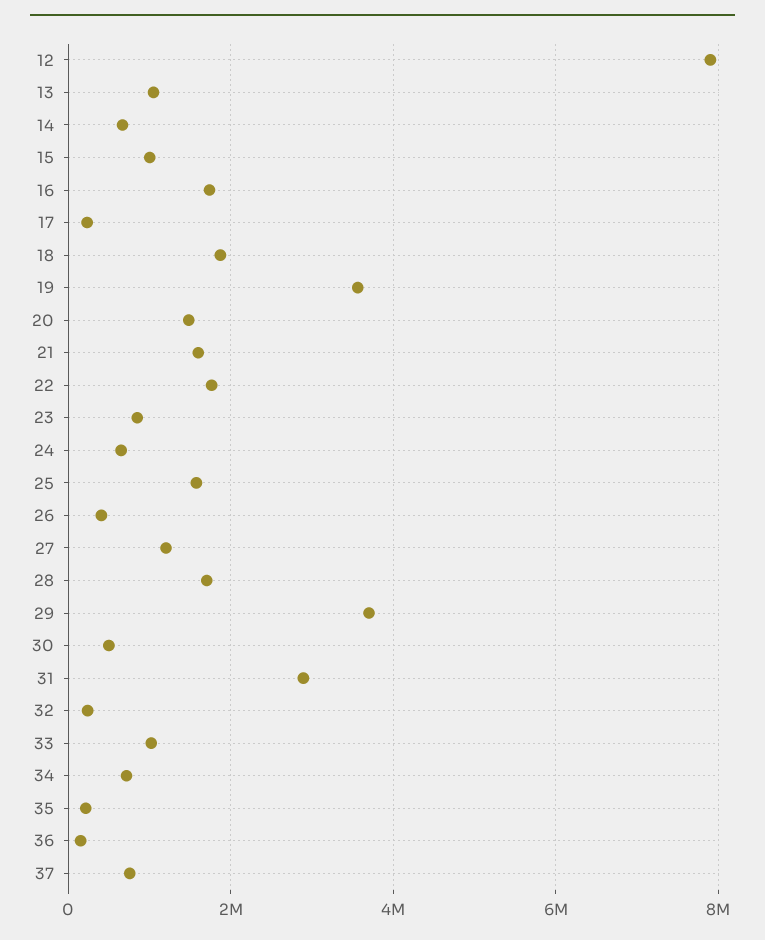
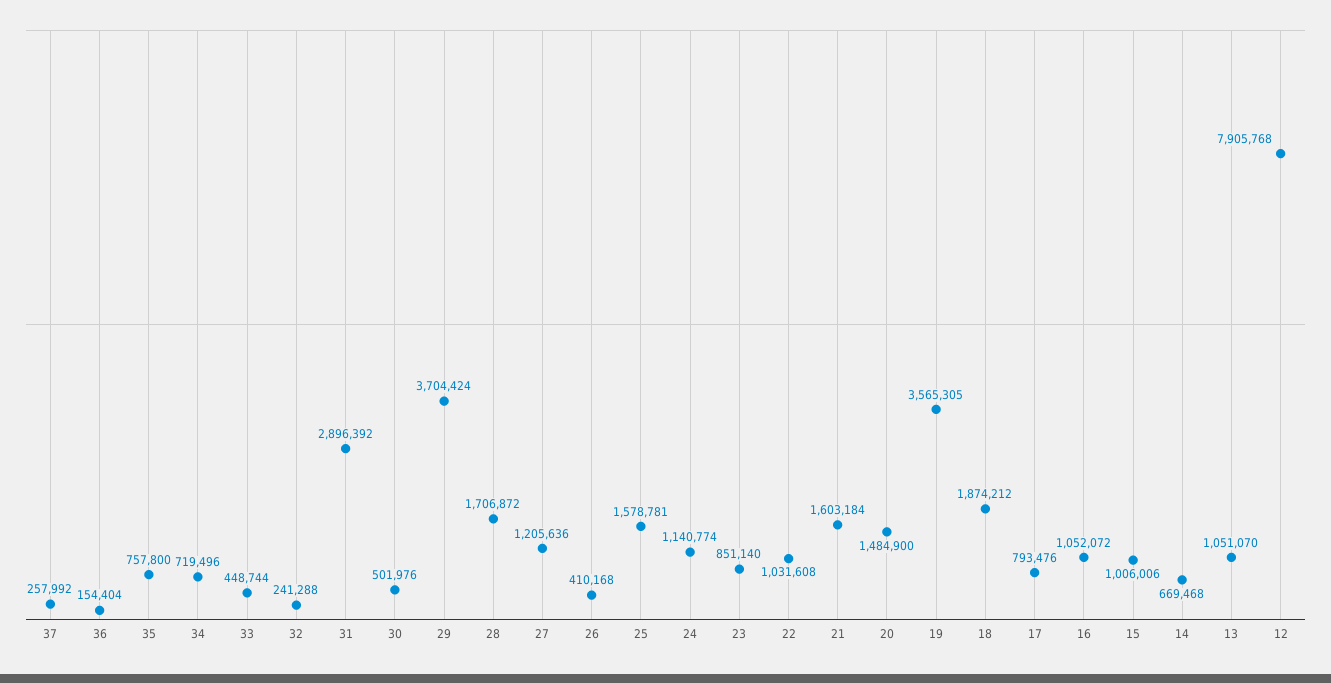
  {
    "12": 7905768,
    "13": 1051070,
    "14": 669468,
    "15": 1006006,
-   "16": 1800000,
+   "16": 1052072,
-   "17": 200000,
+   "17": 793476,
    "18": 1874212,
    "19": 3565305,
    "20": 1484900,
    "21": 1603184,
-   "22": 1800000,
+   "22": 1031608,
    "23": 851140,
-   "24": 600000,
+   "24": 1140774,
    "25": 1578781,
    "26": 410168,
    "27": 1205636,
    "28": 1706872,
    "29": 3704424,
    "30": 501976,
    "31": 2896392,
    "32": 241288,
-   "33": 1000000,
+   "33": 448744,
    "34": 719496,
-   "35": 200000,
+   "35": 757800,
    "36": 154404,
-   "37": 800000
+   "37": 257992
  }

